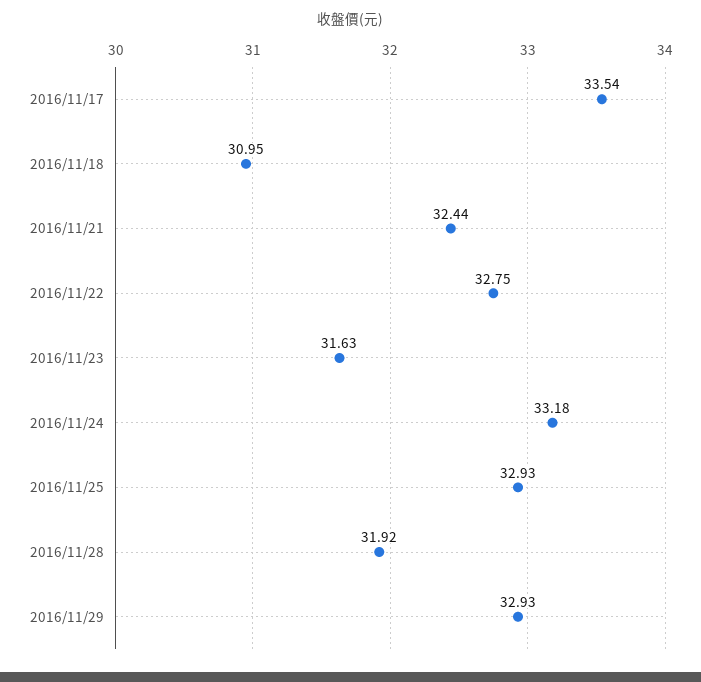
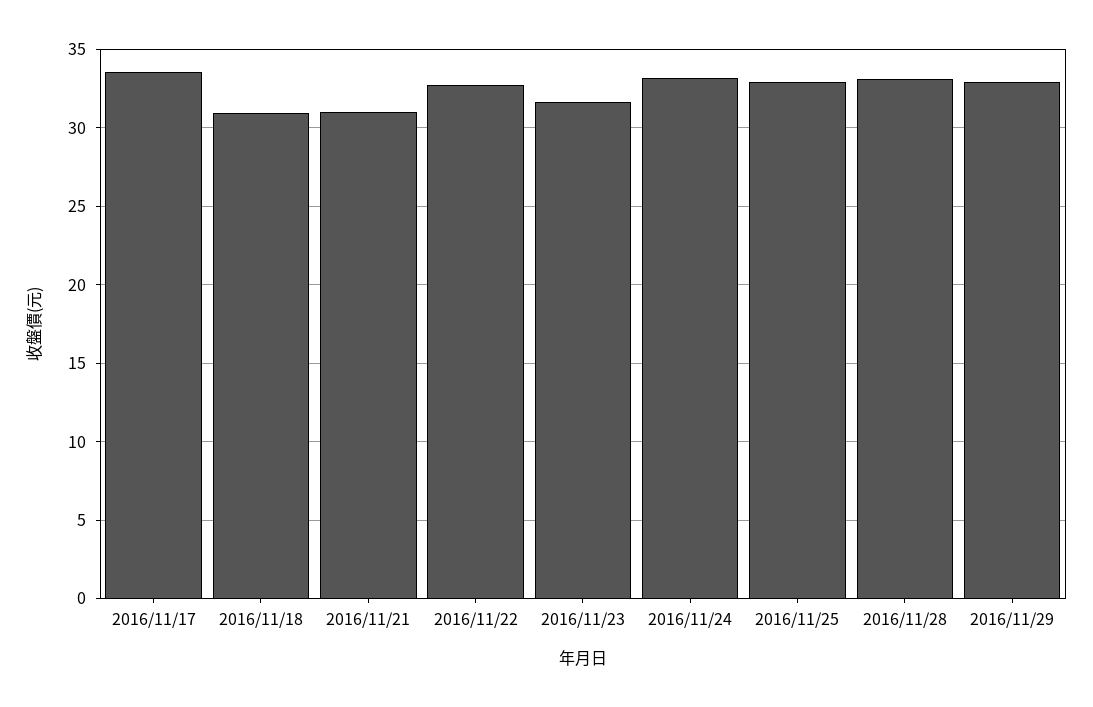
  {
    "2016/11/17": 33.54,
    "2016/11/18": 30.95,
-   "2016/11/21": 32.44,
+   "2016/11/21": 31,
    "2016/11/22": 32.75,
    "2016/11/23": 31.63,
    "2016/11/24": 33.18,
    "2016/11/25": 32.93,
-   "2016/11/28": 31.92,
+   "2016/11/28": 33,
    "2016/11/29": 32.93
  }

